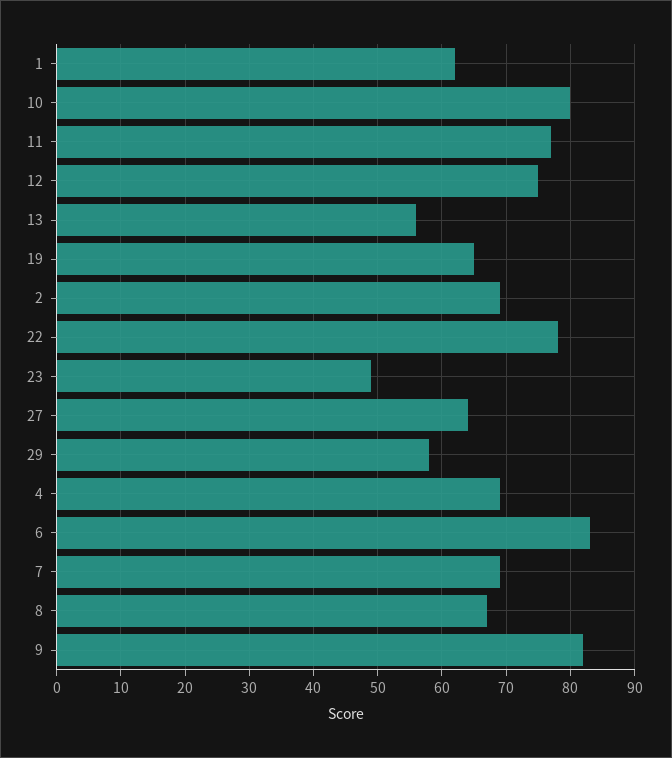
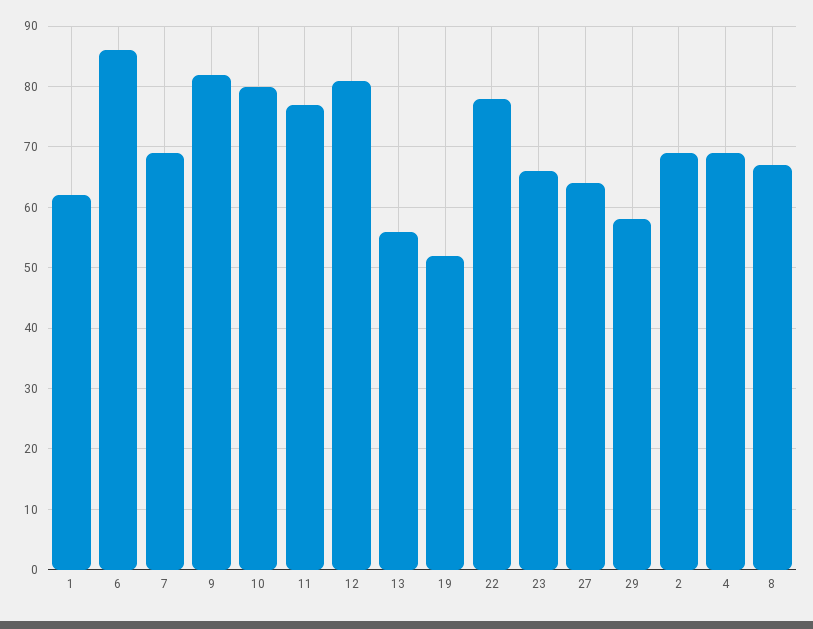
  {
    "1": 62,
    "10": 80,
    "11": 77,
-   "12": 75,
+   "12": 81,
    "13": 56,
-   "19": 65,
+   "19": 52,
    "2": 69,
    "22": 78,
-   "23": 49,
+   "23": 66,
    "27": 64,
    "29": 58,
    "4": 69,
-   "6": 83,
+   "6": 86,
    "7": 69,
    "8": 67,
    "9": 82
  }

